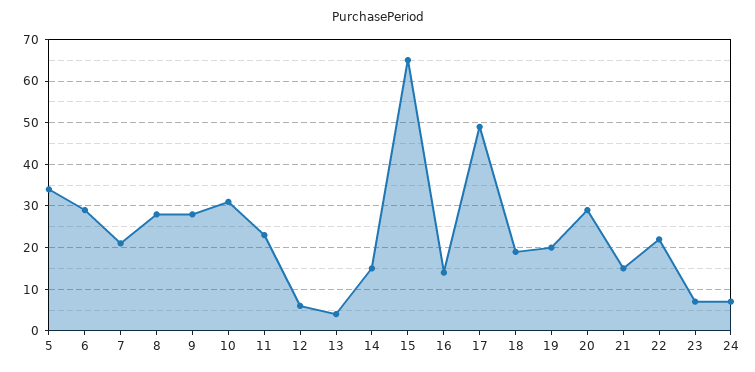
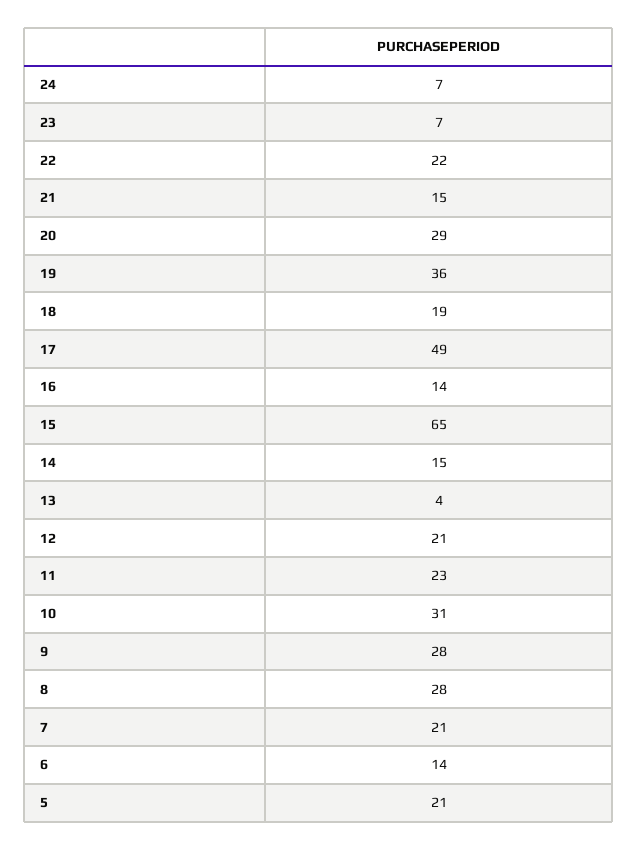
  {
-   "5": 35,
+   "5": 21,
-   "6": 30,
+   "6": 14,
    "7": 21,
    "8": 28,
    "9": 28,
    "10": 31,
    "11": 23,
-   "12": 5,
+   "12": 21,
    "13": 4,
    "14": 15,
    "15": 65,
    "16": 14,
    "17": 49,
    "18": 19,
-   "19": 20,
+   "19": 36,
    "20": 29,
    "21": 15,
    "22": 22,
    "23": 7,
    "24": 7
  }

